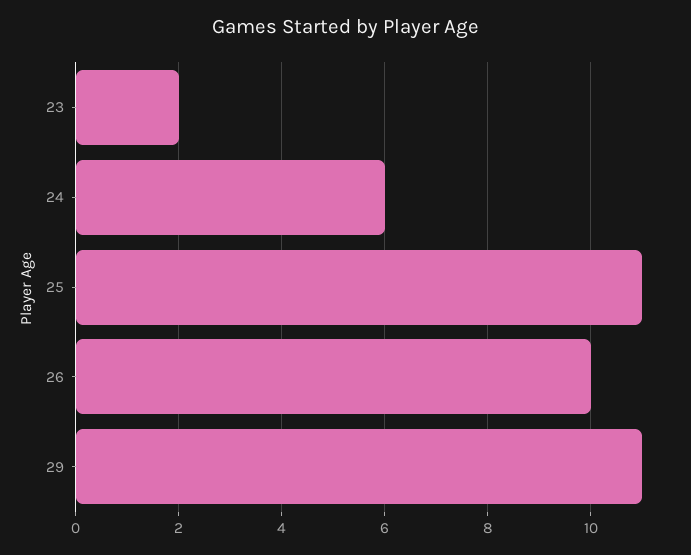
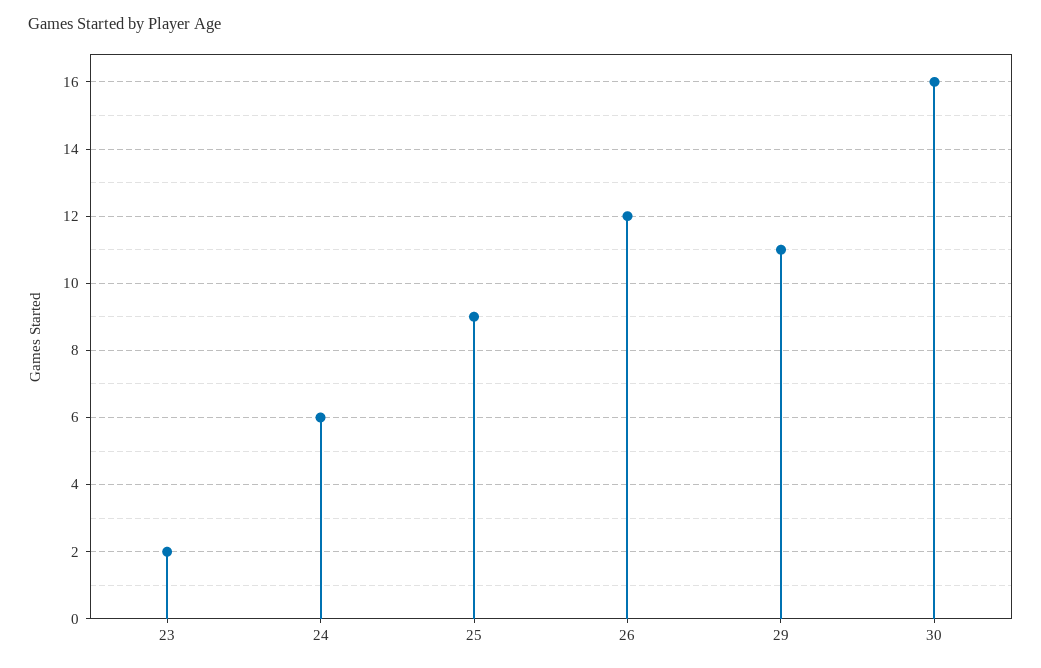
  {
    "23": 2,
    "24": 6,
-   "25": 11,
+   "25": 9,
-   "26": 10,
+   "26": 12,
-   "29": 11
+   "29": 11,
+   "30": 16
  }

